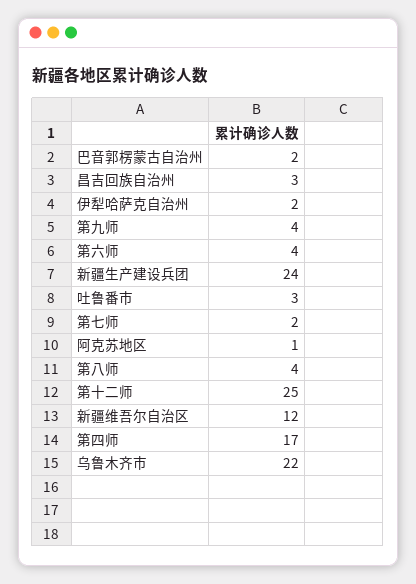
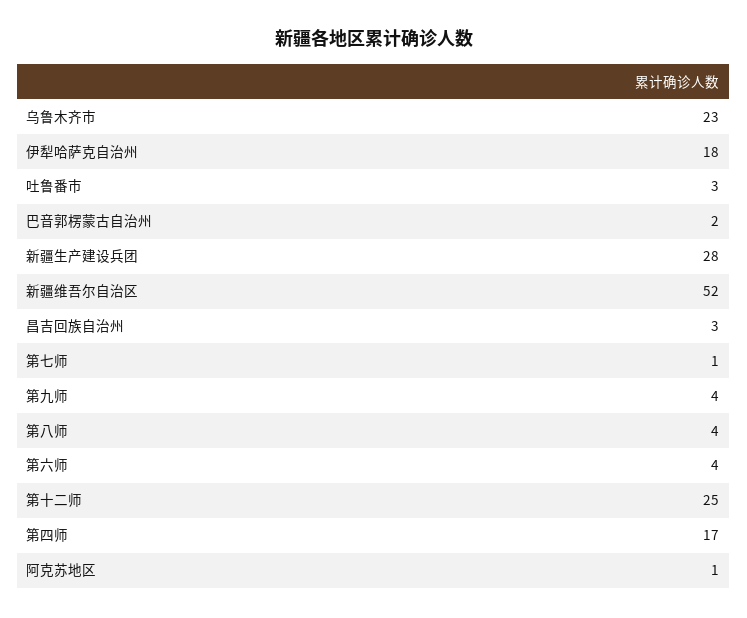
  {
    "巴音郭楞蒙古自治州": 2,
    "昌吉回族自治州": 3,
-   "伊犁哈萨克自治州": 2,
+   "伊犁哈萨克自治州": 18,
    "第九师": 4,
    "第六师": 4,
-   "新疆生产建设兵团": 24,
+   "新疆生产建设兵团": 28,
    "吐鲁番市": 3,
-   "第七师": 2,
+   "第七师": 1,
    "阿克苏地区": 1,
    "第八师": 4,
    "第十二师": 25,
-   "新疆维吾尔自治区": 12,
+   "新疆维吾尔自治区": 52,
    "第四师": 17,
-   "乌鲁木齐市": 22
+   "乌鲁木齐市": 23
  }

